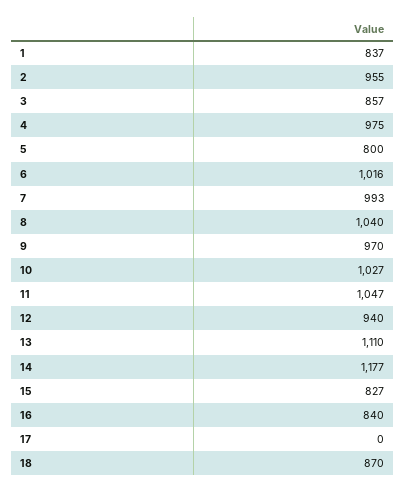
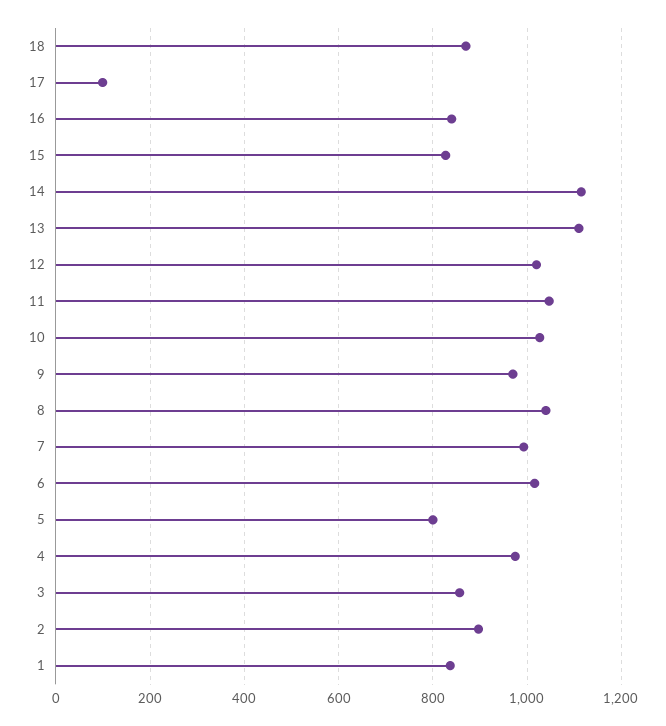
  {
    "1": 837,
-   "2": 955,
+   "2": 900,
    "3": 857,
    "4": 975,
    "5": 800,
    "6": 1016,
    "7": 993,
    "8": 1040,
    "9": 970,
    "10": 1027,
    "11": 1047,
-   "12": 940,
+   "12": 1020,
    "13": 1110,
-   "14": 1177,
+   "14": 1120,
    "15": 827,
    "16": 840,
-   "17": 0,
+   "17": 100,
    "18": 870
  }

